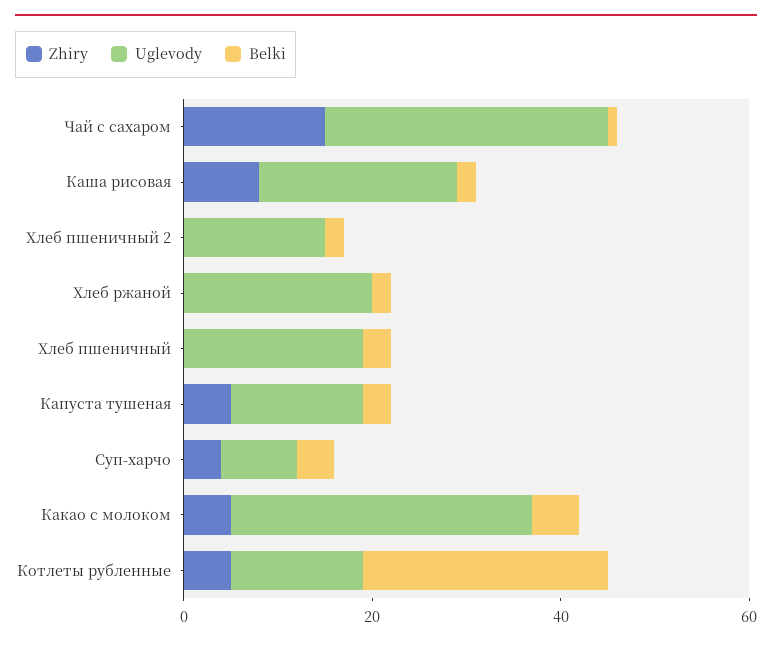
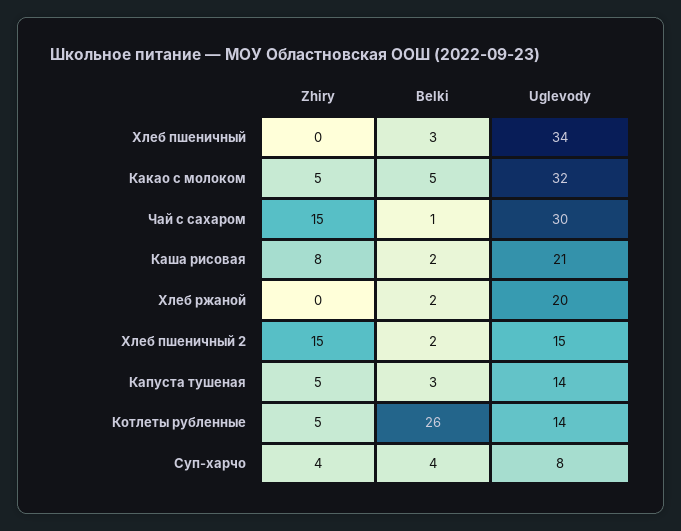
  {
    "Zhiry": {
      "Чай с сахаром": 15,
      "Каша рисовая": 8,
-     "Хлеб пшеничный 2": 0,
+     "Хлеб пшеничный 2": 15,
      "Хлеб ржаной": 0,
      "Хлеб пшеничный": 0,
      "Капуста тушеная": 5,
      "Суп-харчо": 4,
      "Какао с молоком": 5,
      "Котлеты рубленные": 5
    },
    "Uglevody": {
      "Чай с сахаром": 30,
      "Каша рисовая": 21,
      "Хлеб пшеничный 2": 15,
      "Хлеб ржаной": 20,
-     "Хлеб пшеничный": 20,
+     "Хлеб пшеничный": 34,
      "Капуста тушеная": 14,
      "Суп-харчо": 8,
      "Какао с молоком": 32,
      "Котлеты рубленные": 14
    },
    "Belki": {
      "Чай с сахаром": 1,
      "Каша рисовая": 2,
      "Хлеб пшеничный 2": 2,
      "Хлеб ржаной": 2,
      "Хлеб пшеничный": 3,
      "Капуста тушеная": 3,
      "Суп-харчо": 4,
      "Какао с молоком": 5,
      "Котлеты рубленные": 26
    }
  }

